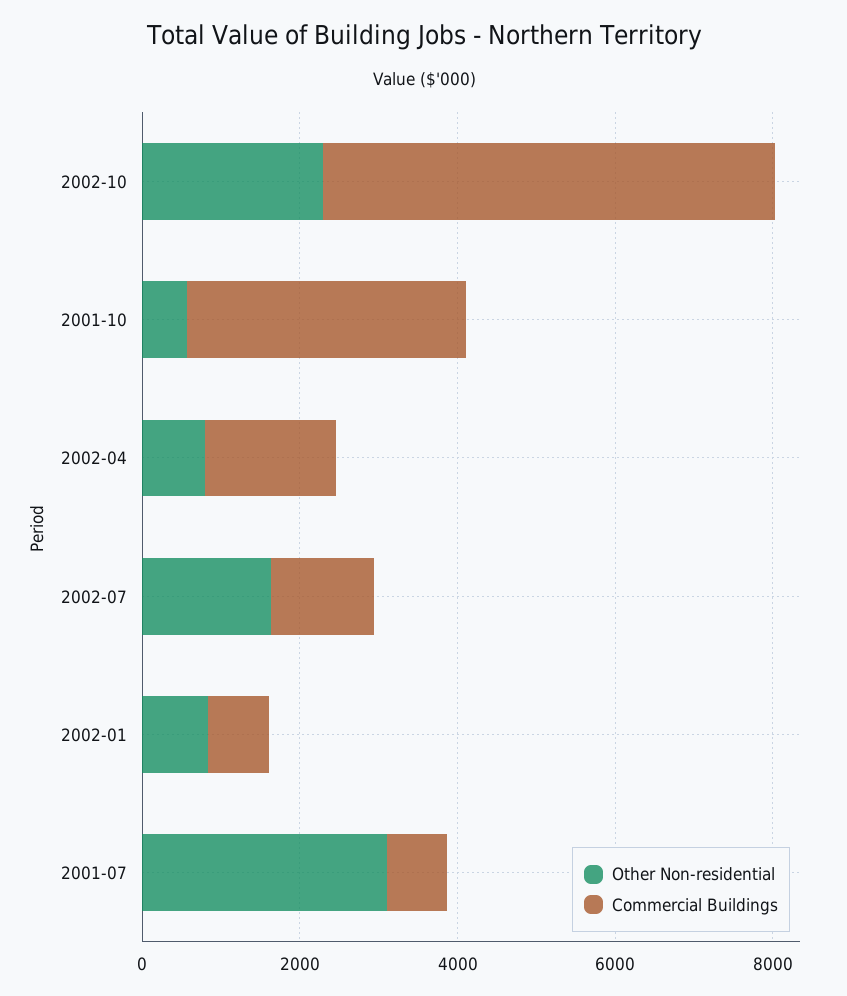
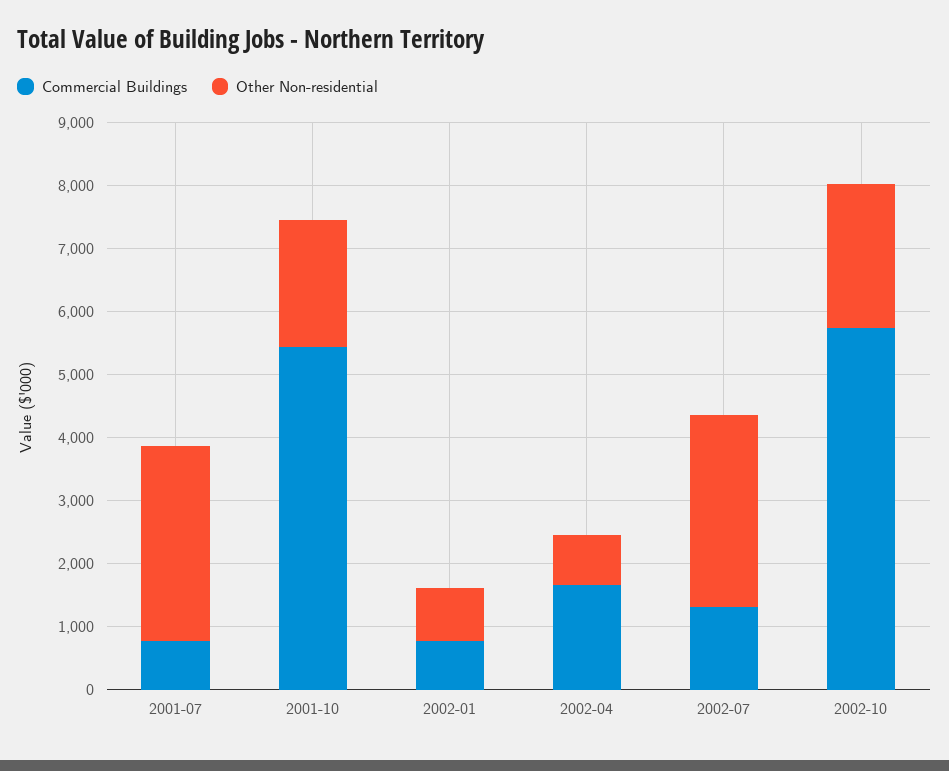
  {
    "Other Non-residential": {
      "2002-10": 2200,
-     "2001-10": 500,
+     "2001-10": 2000,
      "2002-04": 800,
-     "2002-07": 1500,
+     "2002-07": 3000,
      "2002-01": 800,
      "2001-07": 3200
    },
    "Commercial Buildings": {
      "2002-10": 5800,
-     "2001-10": 3500,
+     "2001-10": 5400,
      "2002-04": 1600,
      "2002-07": 1400,
      "2002-01": 800,
      "2001-07": 800
    }
  }

